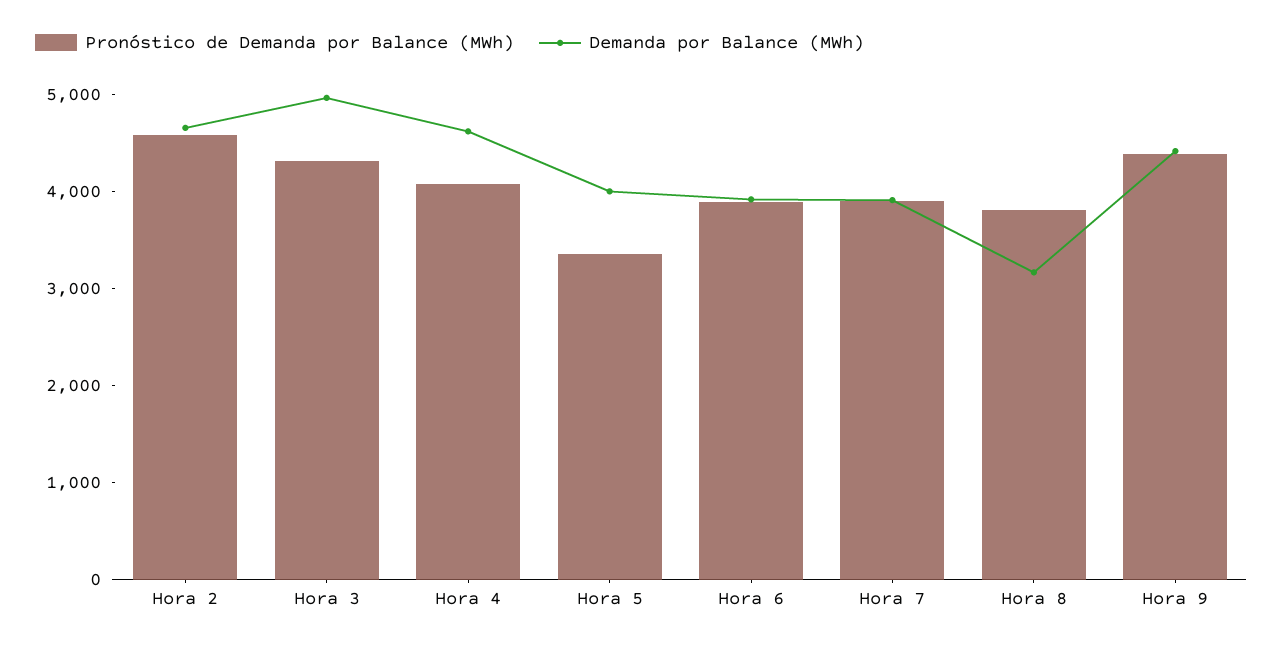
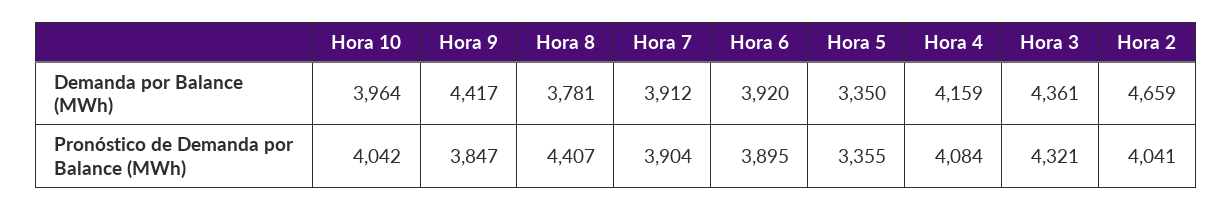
  {
    "Pronóstico de Demanda por Balance (MWh)": {
-     "Hora 2": 4600,
+     "Hora 2": 4041,
      "Hora 3": 4321,
      "Hora 4": 4084,
      "Hora 5": 3355,
      "Hora 6": 3895,
      "Hora 7": 3904,
-     "Hora 8": 3800,
+     "Hora 8": 4407,
-     "Hora 9": 4400
+     "Hora 9": 3847,
+     "Hora 10": 4042
    },
    "Demanda por Balance (MWh)": {
      "Hora 2": 4659,
-     "Hora 3": 5000,
+     "Hora 3": 4361,
-     "Hora 4": 4600,
+     "Hora 4": 4159,
-     "Hora 5": 4000,
+     "Hora 5": 3350,
      "Hora 6": 3920,
      "Hora 7": 3912,
-     "Hora 8": 3200,
+     "Hora 8": 3781,
-     "Hora 9": 4417
+     "Hora 9": 4417,
+     "Hora 10": 3964
    }
  }

